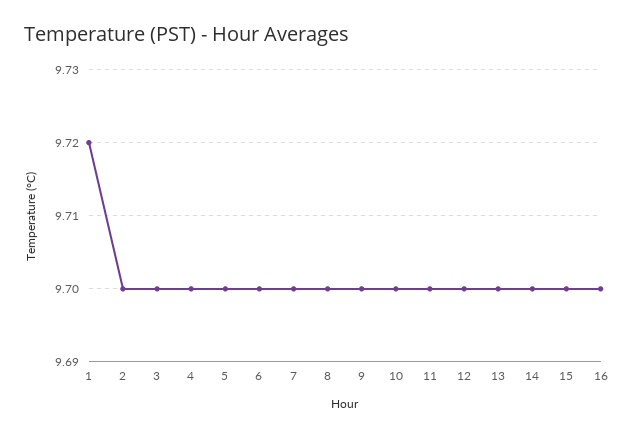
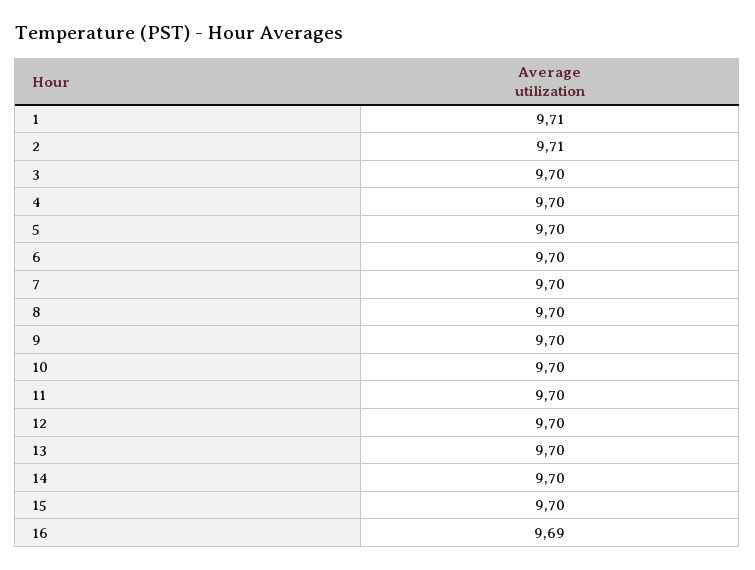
  {
-   "1": 9.72,
+   "1": 9.71,
-   "2": 9.7,
+   "2": 9.71,
    "3": 9.7,
    "4": 9.7,
    "5": 9.7,
    "6": 9.7,
    "7": 9.7,
    "8": 9.7,
    "9": 9.7,
    "10": 9.7,
    "11": 9.7,
    "12": 9.7,
    "13": 9.7,
    "14": 9.7,
    "15": 9.7,
-   "16": 9.7
+   "16": 9.69
  }

